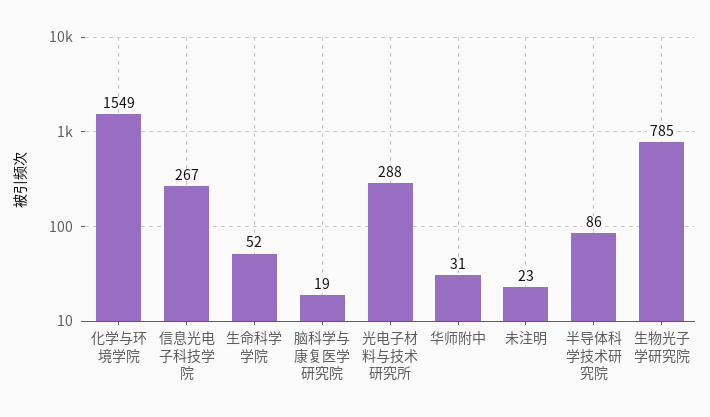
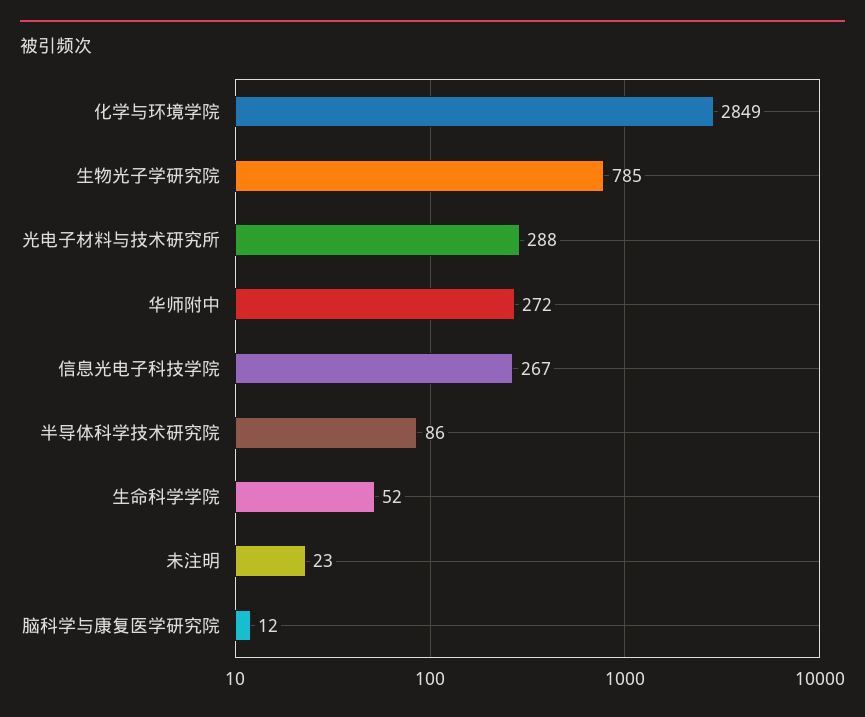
  {
-   "化学与环境学院": 1549,
+   "化学与环境学院": 2849,
    "信息光电子科技学院": 267,
    "生命科学学院": 52,
-   "脑科学与康复医学研究院": 19,
+   "脑科学与康复医学研究院": 12,
    "光电子材料与技术研究所": 288,
-   "华师附中": 31,
+   "华师附中": 272,
    "未注明": 23,
    "半导体科学技术研究院": 86,
    "生物光子学研究院": 785
  }

